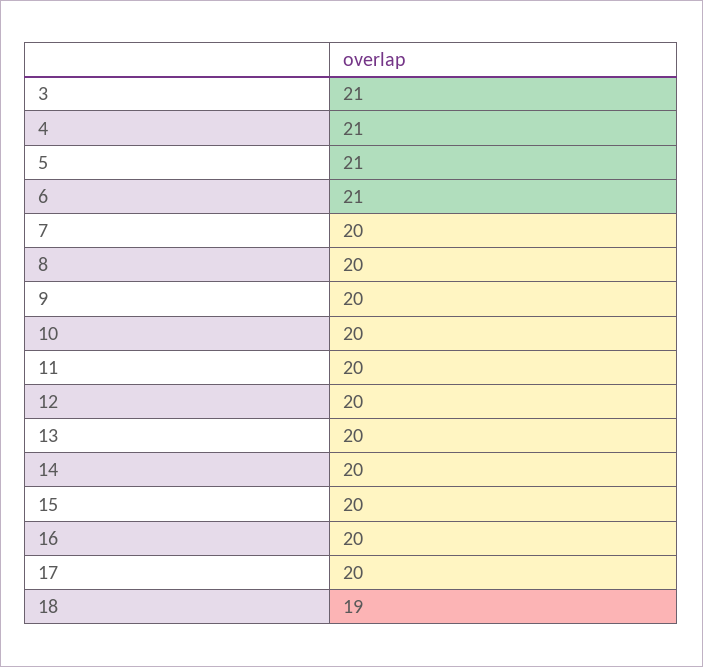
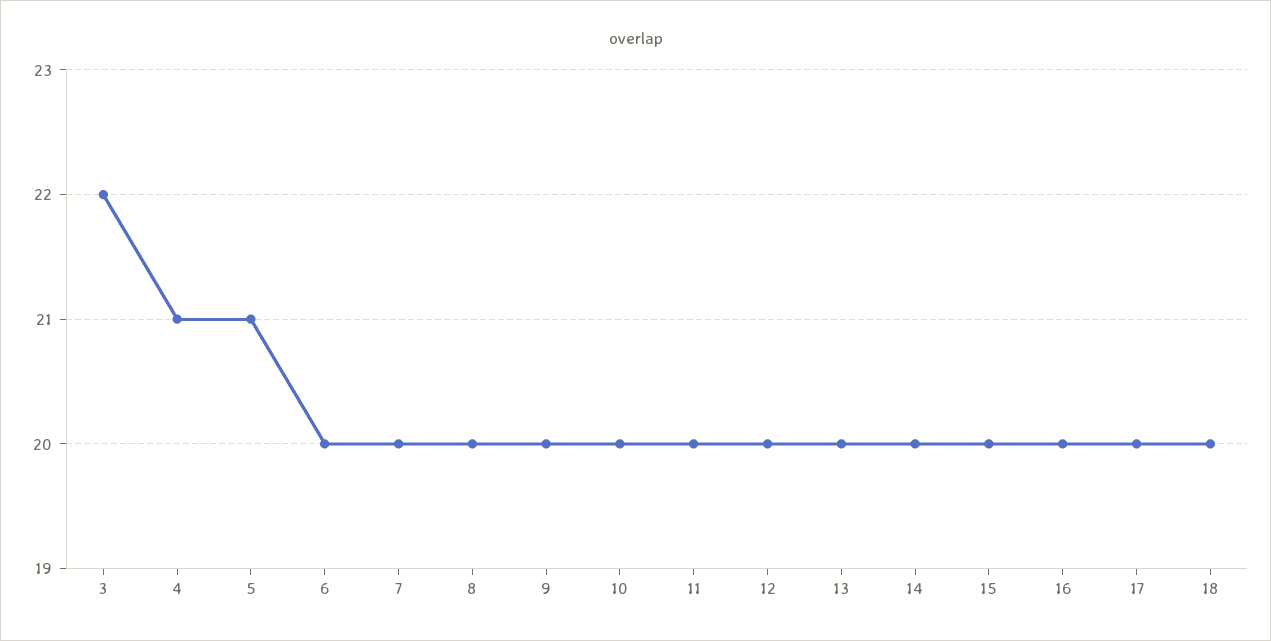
  {
-   "3": 21,
+   "3": 22,
    "4": 21,
    "5": 21,
-   "6": 21,
+   "6": 20,
    "7": 20,
    "8": 20,
    "9": 20,
    "10": 20,
    "11": 20,
    "12": 20,
    "13": 20,
    "14": 20,
    "15": 20,
    "16": 20,
    "17": 20,
-   "18": 19
+   "18": 20
  }

